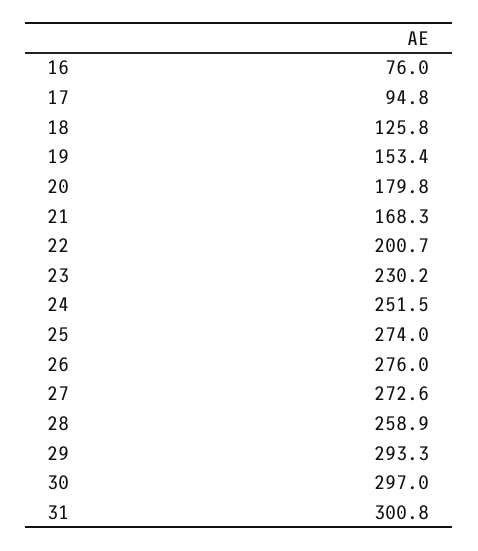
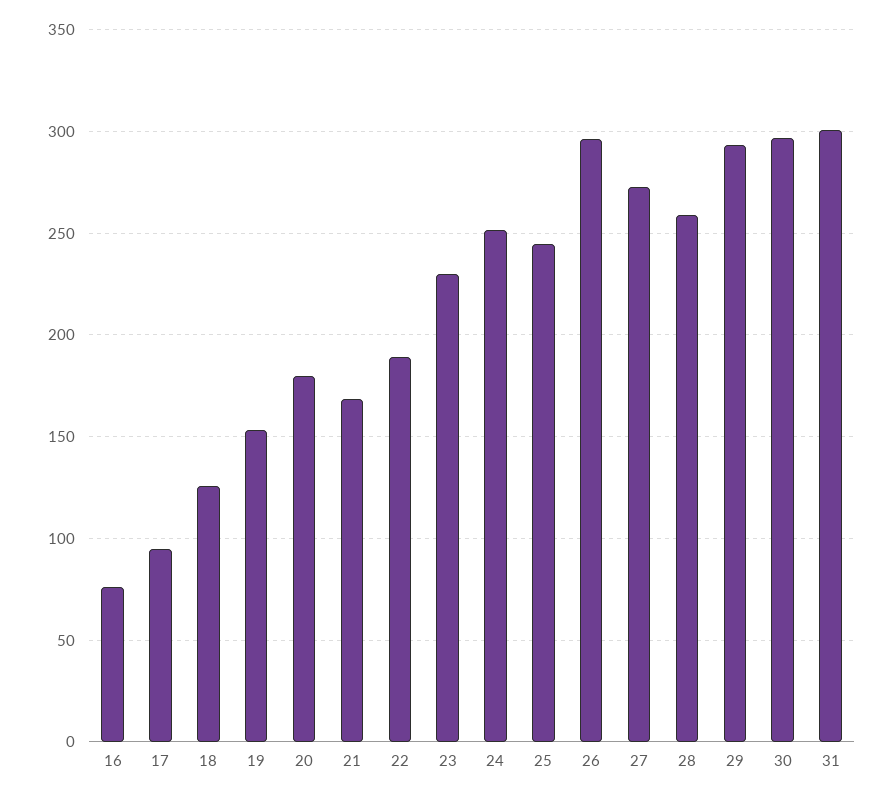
  {
    "16": 76,
    "17": 94.8,
    "18": 125.8,
    "19": 153.4,
    "20": 179.8,
    "21": 168.3,
-   "22": 200.7,
+   "22": 190,
    "23": 230.2,
    "24": 251.5,
-   "25": 274,
+   "25": 245,
-   "26": 276,
+   "26": 295,
    "27": 272.6,
    "28": 258.9,
    "29": 293.3,
    "30": 297,
    "31": 300.8
  }

